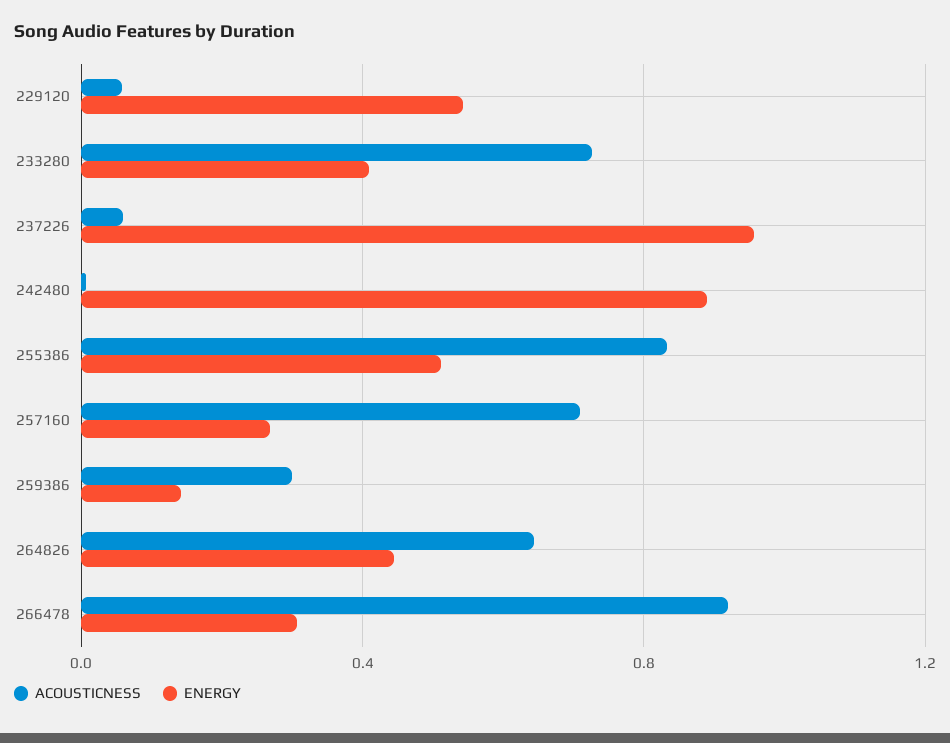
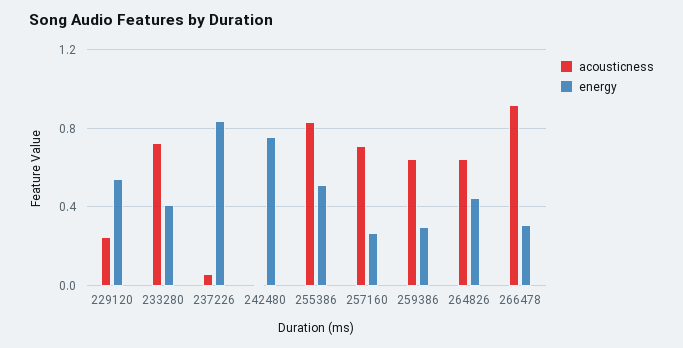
  {
    "ACOUSTICNESS": {
-     "229120": 0.05,
+     "229120": 0.25,
      "233280": 0.75,
      "237226": 0.05,
      "242480": 0,
      "255386": 0.85,
      "257160": 0.7,
-     "259386": 0.3,
+     "259386": 0.65,
      "264826": 0.65,
      "266478": 0.9
    },
    "ENERGY": {
      "229120": 0.55,
      "233280": 0.4,
-     "237226": 0.95,
+     "237226": 0.85,
-     "242480": 0.9,
+     "242480": 0.75,
      "255386": 0.5,
      "257160": 0.25,
-     "259386": 0.15,
+     "259386": 0.3,
      "264826": 0.45,
      "266478": 0.3
    }
  }

